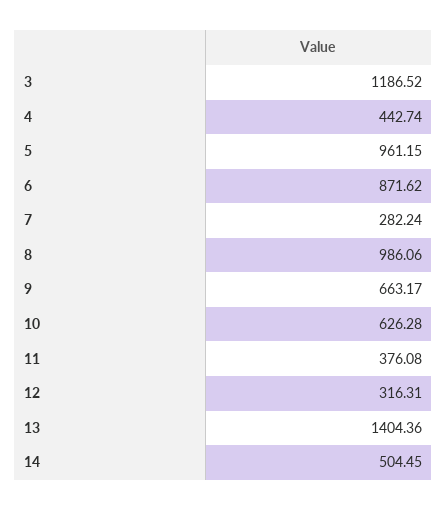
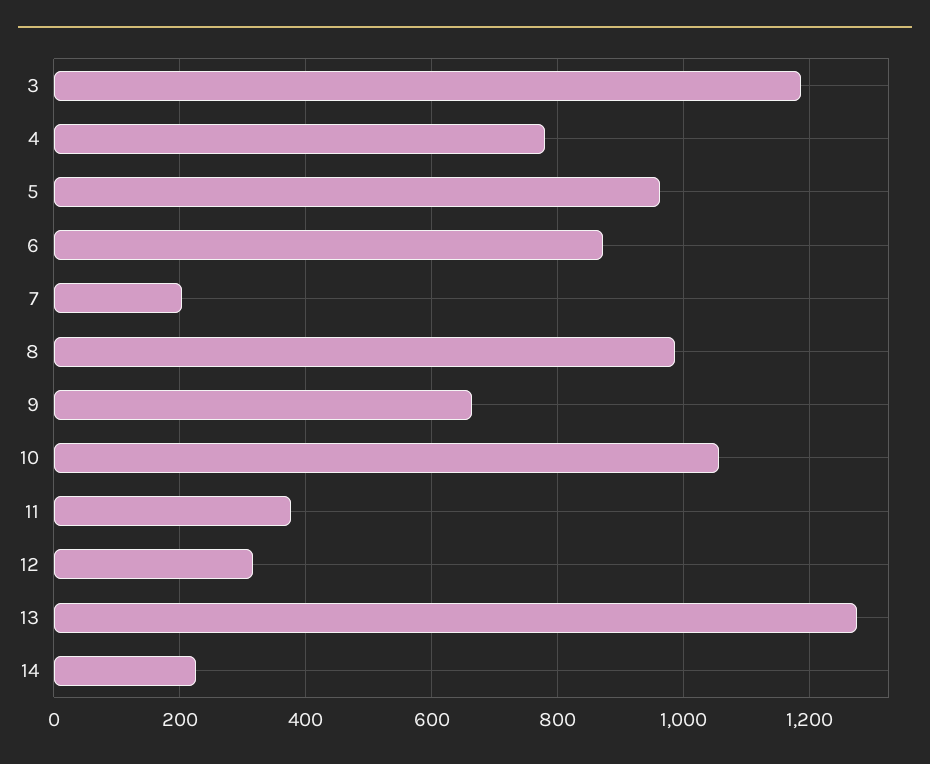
  {
    "3": 1186.52,
-   "4": 442.74,
+   "4": 780,
    "5": 961.15,
    "6": 871.62,
-   "7": 282.24,
+   "7": 200,
    "8": 986.06,
    "9": 663.17,
-   "10": 626.28,
+   "10": 1060,
    "11": 376.08,
    "12": 316.31,
-   "13": 1404.36,
+   "13": 1280,
-   "14": 504.45
+   "14": 220
  }

